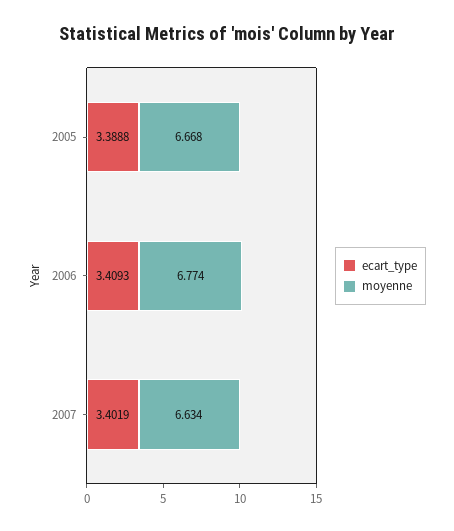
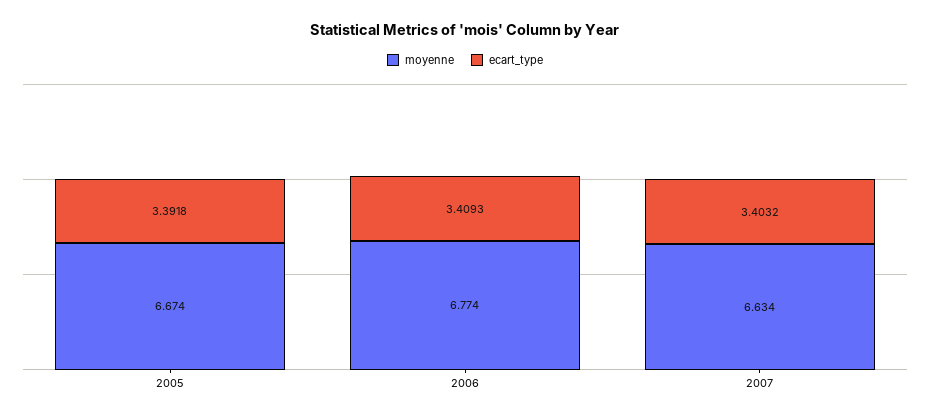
  {
    "ecart_type": {
-     "2005": 3.3888,
+     "2005": 3.3918,
      "2006": 3.4093,
-     "2007": 3.4019
+     "2007": 3.4032
    },
    "moyenne": {
-     "2005": 6.668,
+     "2005": 6.674,
      "2006": 6.774,
      "2007": 6.634
    }
  }

